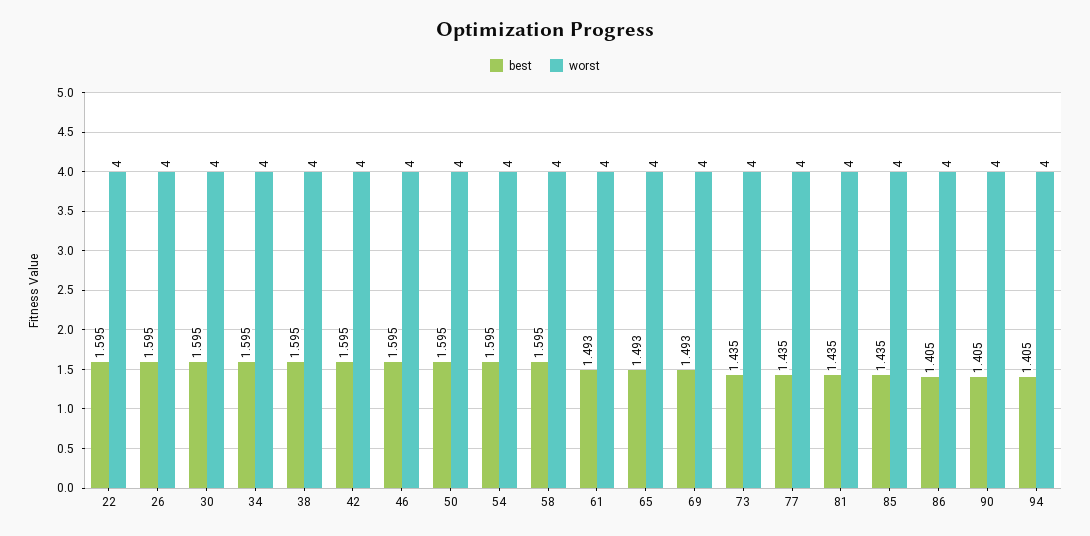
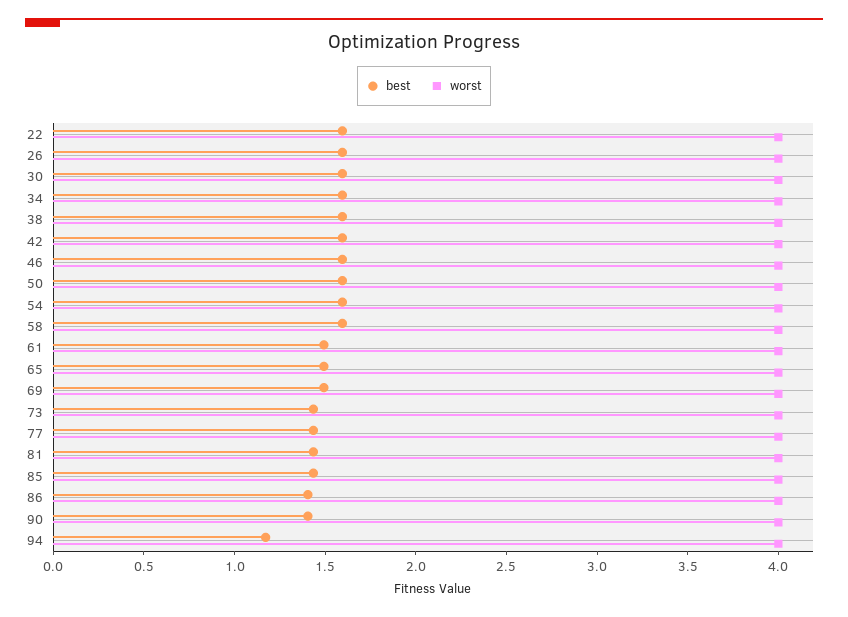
  {
    "best": {
      "22": 1.595,
      "26": 1.595,
      "30": 1.595,
      "34": 1.595,
      "38": 1.595,
      "42": 1.595,
      "46": 1.595,
      "50": 1.595,
      "54": 1.595,
      "58": 1.595,
      "61": 1.493,
      "65": 1.493,
      "69": 1.493,
      "73": 1.435,
      "77": 1.435,
      "81": 1.435,
      "85": 1.435,
      "86": 1.405,
      "90": 1.405,
-     "94": 1.405
+     "94": 1.2
    },
    "worst": {
      "22": 4,
      "26": 4,
      "30": 4,
      "34": 4,
      "38": 4,
      "42": 4,
      "46": 4,
      "50": 4,
      "54": 4,
      "58": 4,
      "61": 4,
      "65": 4,
      "69": 4,
      "73": 4,
      "77": 4,
      "81": 4,
      "85": 4,
      "86": 4,
      "90": 4,
      "94": 4
    }
  }

